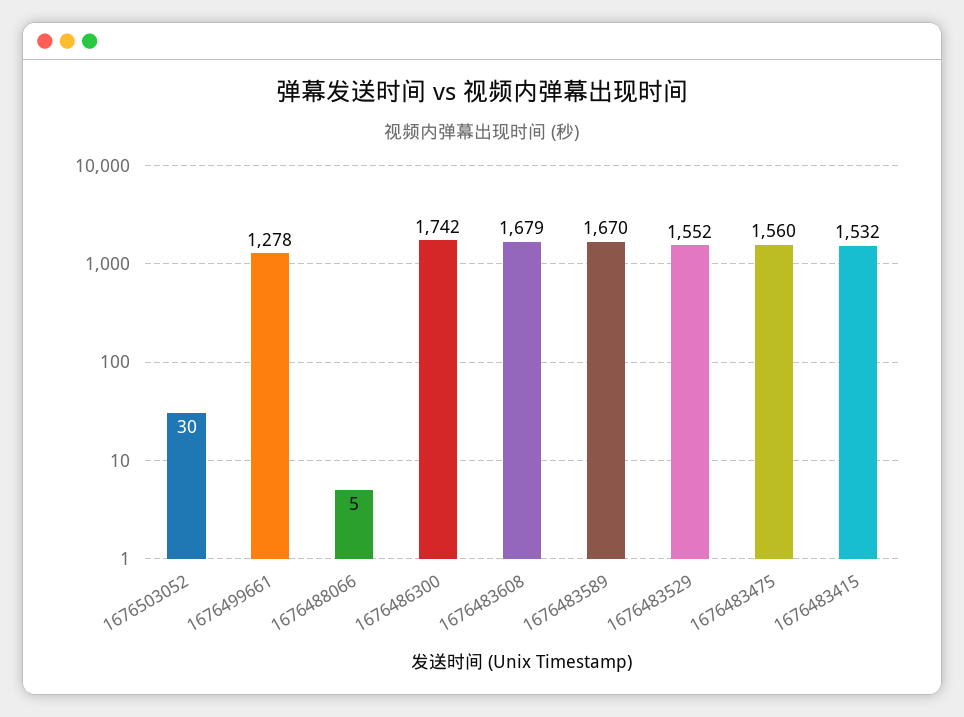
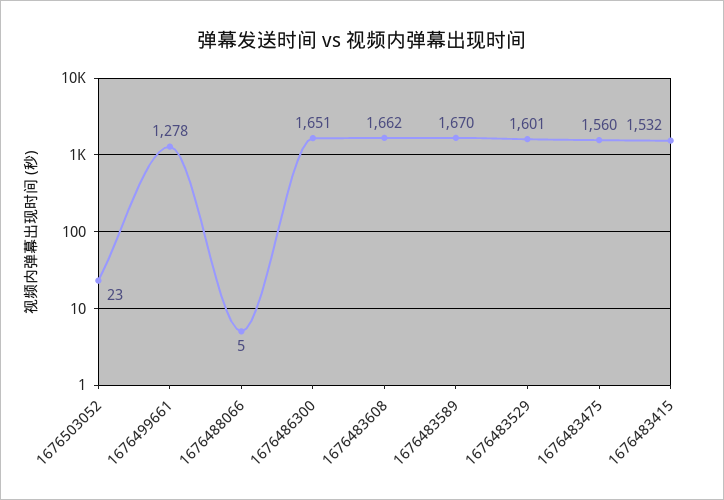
  {
-   "1676503052": 30,
+   "1676503052": 23,
    "1676499661": 1278,
    "1676488066": 5,
-   "1676486300": 1742,
+   "1676486300": 1651,
-   "1676483608": 1679,
+   "1676483608": 1662,
    "1676483589": 1670,
-   "1676483529": 1552,
+   "1676483529": 1601,
    "1676483475": 1560,
    "1676483415": 1532
  }

